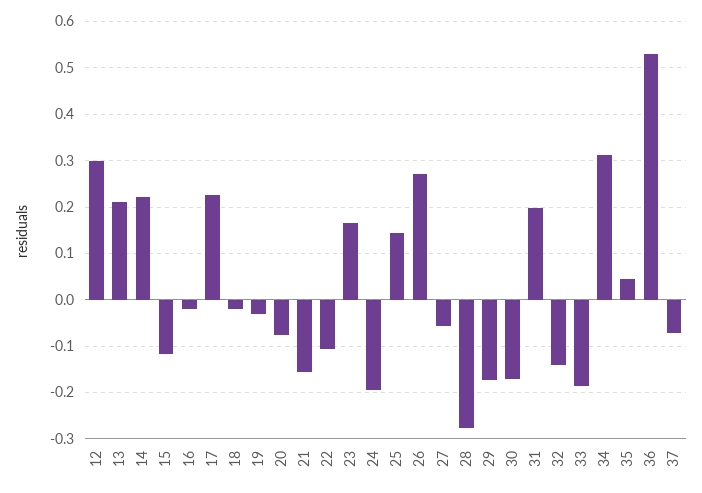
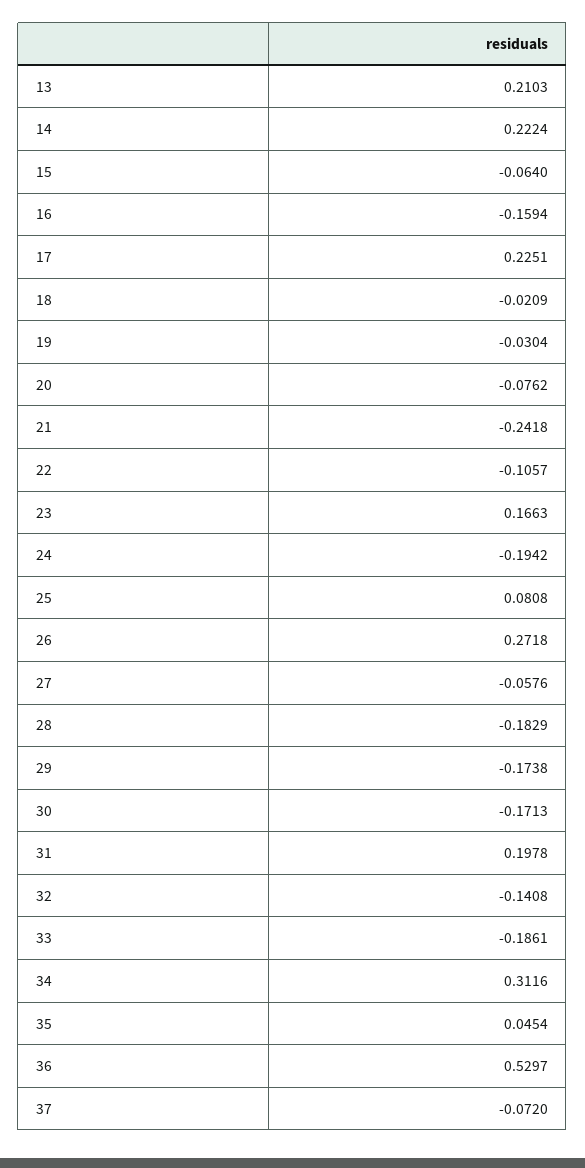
  {
-   "12": 0.3,
    "13": 0.2103,
    "14": 0.2224,
-   "15": -0.12,
+   "15": -0.064,
-   "16": -0.02,
+   "16": -0.1594,
    "17": 0.2251,
    "18": -0.0209,
    "19": -0.0304,
    "20": -0.0762,
-   "21": -0.16,
+   "21": -0.2418,
    "22": -0.1057,
    "23": 0.1663,
    "24": -0.1942,
-   "25": 0.14,
+   "25": 0.0808,
    "26": 0.2718,
    "27": -0.0576,
-   "28": -0.28,
+   "28": -0.1829,
    "29": -0.1738,
    "30": -0.1713,
    "31": 0.1978,
    "32": -0.1408,
    "33": -0.1861,
    "34": 0.3116,
    "35": 0.0454,
    "36": 0.5297,
    "37": -0.072
  }

